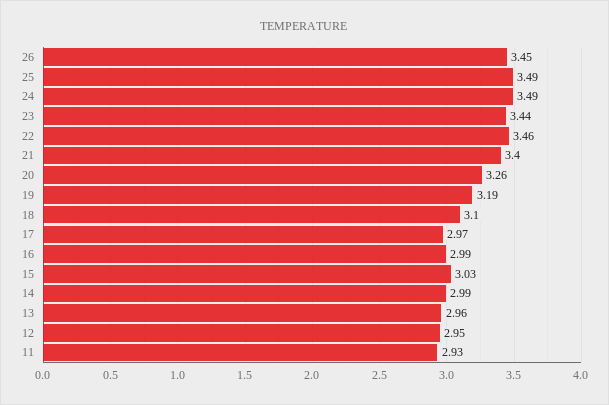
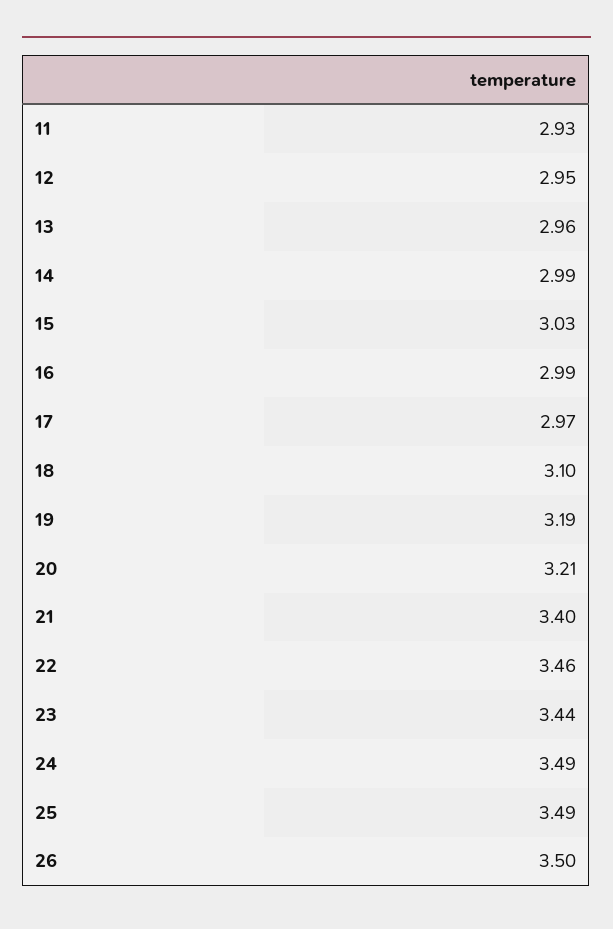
  {
-   "26": 3.45,
+   "26": 3.5,
    "25": 3.49,
    "24": 3.49,
    "23": 3.44,
    "22": 3.46,
    "21": 3.4,
-   "20": 3.26,
+   "20": 3.21,
    "19": 3.19,
    "18": 3.1,
    "17": 2.97,
    "16": 2.99,
    "15": 3.03,
    "14": 2.99,
    "13": 2.96,
    "12": 2.95,
    "11": 2.93
  }

